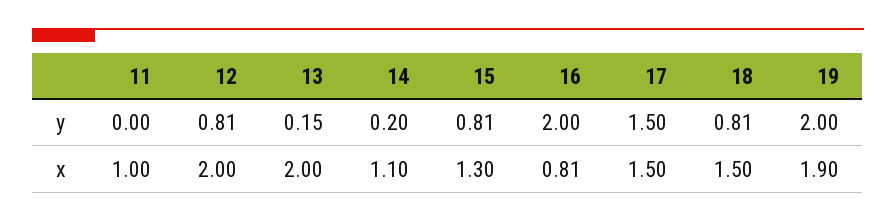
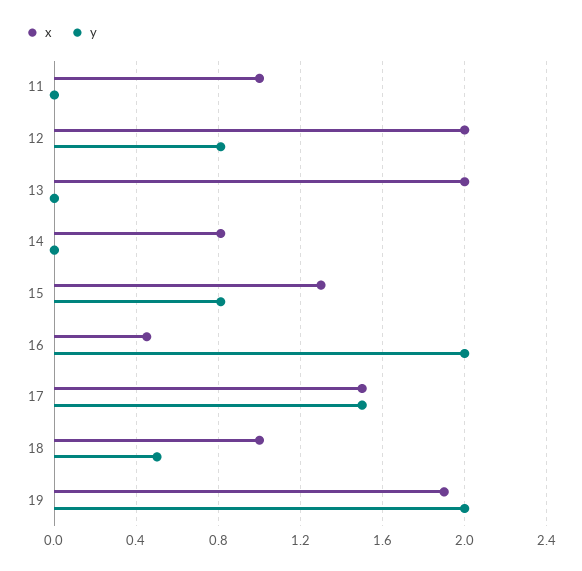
  {
    "y": {
      "11": 0,
      "12": 0.81,
-     "13": 0.15,
+     "13": 0,
-     "14": 0.2,
+     "14": 0,
      "15": 0.81,
      "16": 2,
      "17": 1.5,
-     "18": 0.81,
+     "18": 0.5,
      "19": 2
    },
    "x": {
      "11": 1,
      "12": 2,
      "13": 2,
-     "14": 1.1,
+     "14": 0.8,
      "15": 1.3,
-     "16": 0.81,
+     "16": 0.45,
      "17": 1.5,
-     "18": 1.5,
+     "18": 1,
      "19": 1.9
    }
  }

